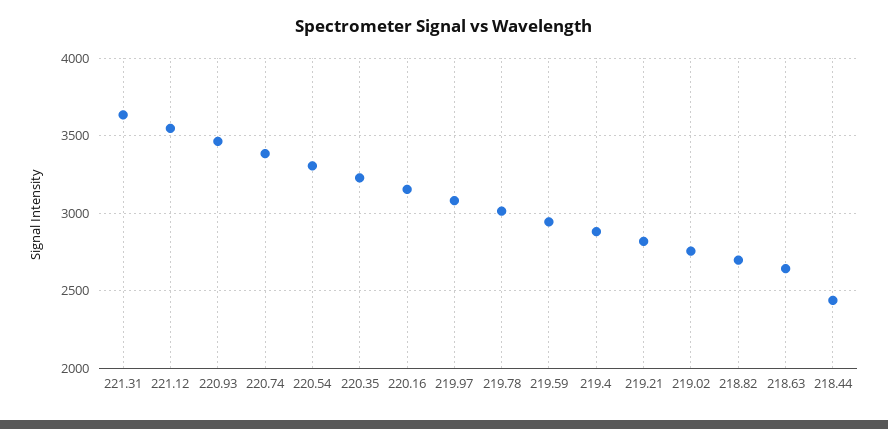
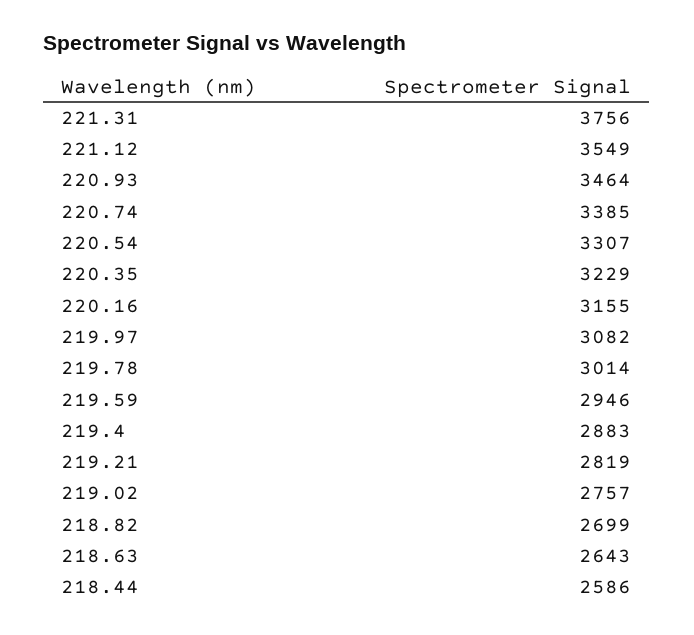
  {
-   "221.31": 3650,
+   "221.31": 3756,
    "221.12": 3549,
    "220.93": 3464,
    "220.74": 3385,
    "220.54": 3307,
    "220.35": 3229,
    "220.16": 3155,
    "219.97": 3082,
    "219.78": 3014,
    "219.59": 2946,
    "219.4": 2883,
    "219.21": 2819,
    "219.02": 2757,
    "218.82": 2699,
    "218.63": 2643,
-   "218.44": 2450
+   "218.44": 2586
  }

